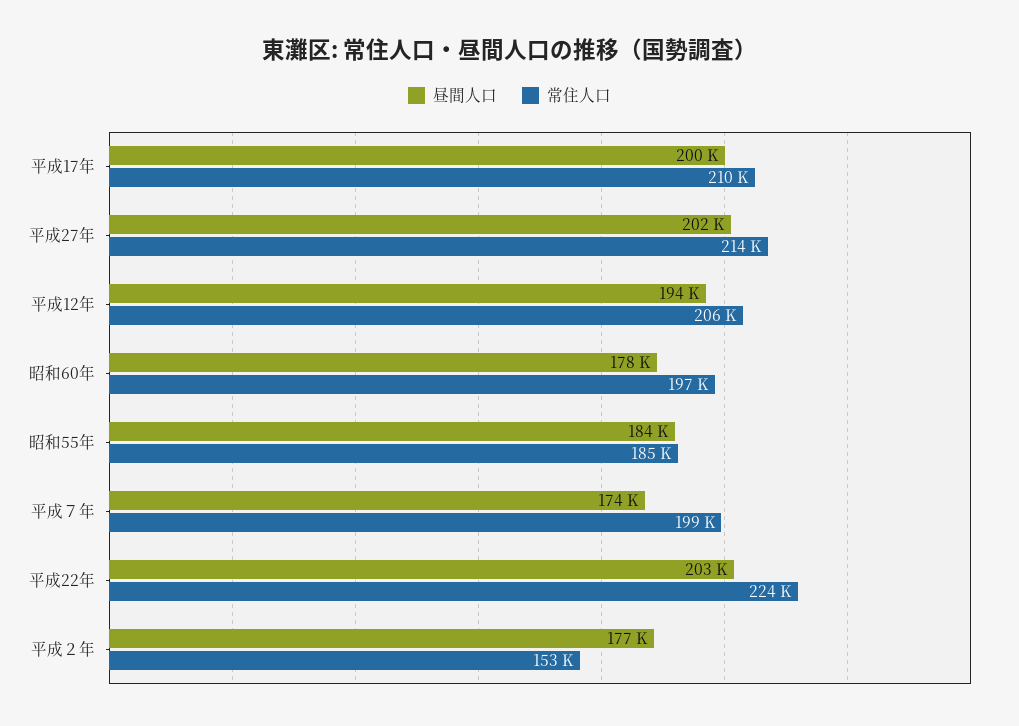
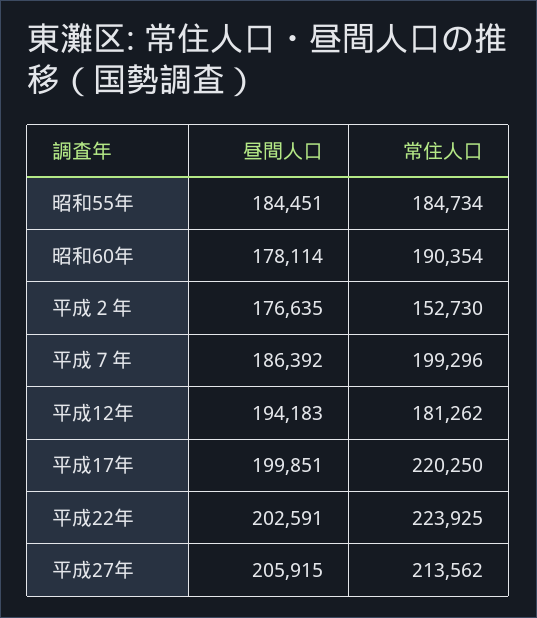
  {
    "昼間人口": {
      "平成17年": 199851,
-     "平成27年": 202000,
+     "平成27年": 205915,
      "平成12年": 194183,
      "昭和60年": 178114,
      "昭和55年": 184451,
-     "平成７年": 174000,
+     "平成７年": 186392,
      "平成22年": 202591,
      "平成２年": 176635
    },
    "常住人口": {
-     "平成17年": 210000,
+     "平成17年": 220250,
      "平成27年": 213562,
-     "平成12年": 206000,
+     "平成12年": 181262,
-     "昭和60年": 197000,
+     "昭和60年": 190354,
      "昭和55年": 184734,
      "平成７年": 199296,
      "平成22年": 223925,
      "平成２年": 152730
    }
  }

